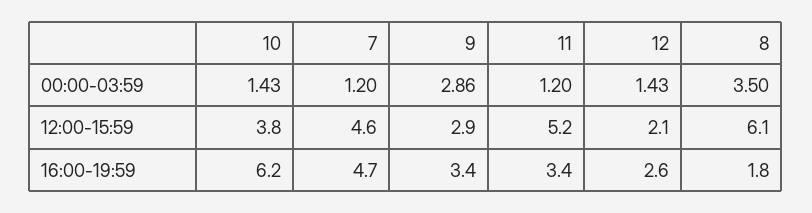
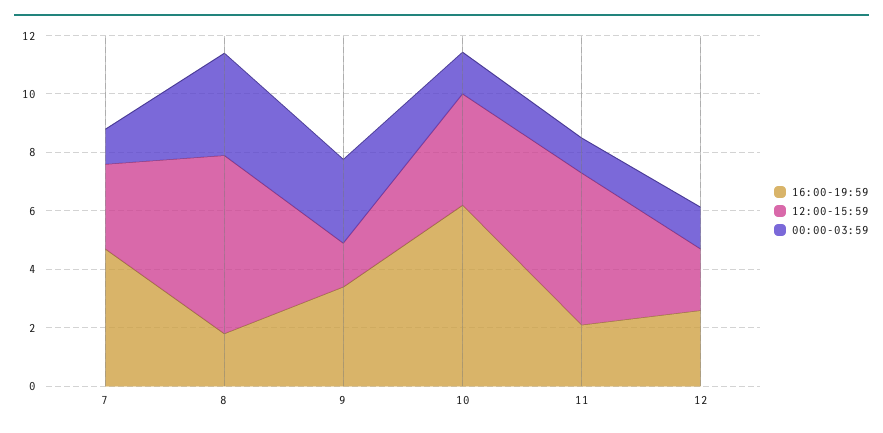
  {
    "00:00-03:59": {
      "10": 1.43,
      "7": 1.2,
      "9": 2.86,
      "11": 1.2,
      "12": 1.43,
      "8": 3.5
    },
    "12:00-15:59": {
      "10": 3.8,
-     "7": 4.6,
+     "7": 3,
-     "9": 2.9,
+     "9": 1.5,
      "11": 5.2,
      "12": 2.1,
      "8": 6.1
    },
    "16:00-19:59": {
      "10": 6.2,
      "7": 4.7,
      "9": 3.4,
-     "11": 3.4,
+     "11": 2,
      "12": 2.6,
      "8": 1.8
    }
  }

